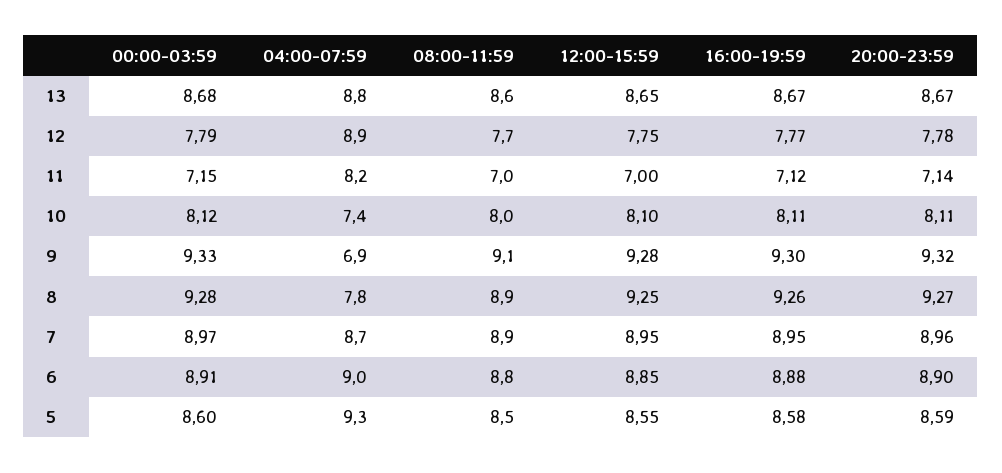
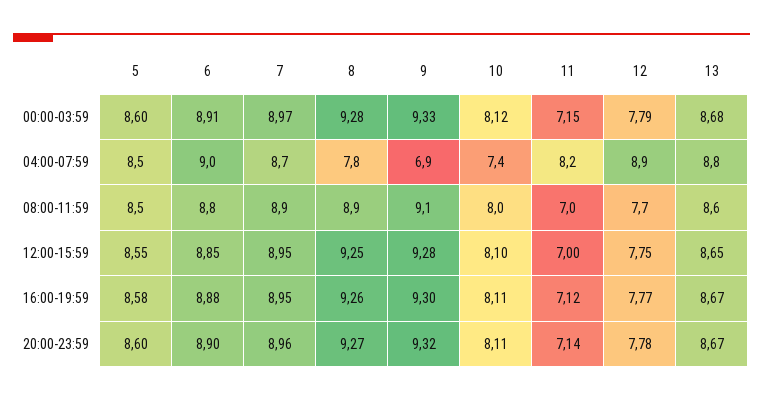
  {
    "00:00-03:59": {
      "13": 8.68,
      "12": 7.79,
      "11": 7.15,
      "10": 8.12,
      "9": 9.33,
      "8": 9.28,
      "7": 8.97,
      "6": 8.91,
      "5": 8.6
    },
    "04:00-07:59": {
      "13": 8.8,
      "12": 8.9,
      "11": 8.2,
      "10": 7.4,
      "9": 6.9,
      "8": 7.8,
      "7": 8.7,
      "6": 9,
-     "5": 9.3
+     "5": 8.5
    },
    "08:00-11:59": {
      "13": 8.6,
      "12": 7.7,
      "11": 7,
      "10": 8,
      "9": 9.1,
      "8": 8.9,
      "7": 8.9,
      "6": 8.8,
      "5": 8.5
    },
    "12:00-15:59": {
      "13": 8.65,
      "12": 7.75,
      "11": 7,
      "10": 8.1,
      "9": 9.28,
      "8": 9.25,
      "7": 8.95,
      "6": 8.85,
      "5": 8.55
    },
    "16:00-19:59": {
      "13": 8.67,
      "12": 7.77,
      "11": 7.12,
      "10": 8.11,
      "9": 9.3,
      "8": 9.26,
      "7": 8.95,
      "6": 8.88,
      "5": 8.58
    },
    "20:00-23:59": {
      "13": 8.67,
      "12": 7.78,
      "11": 7.14,
      "10": 8.11,
      "9": 9.32,
      "8": 9.27,
      "7": 8.96,
      "6": 8.9,
-     "5": 8.59
+     "5": 8.6
    }
  }

